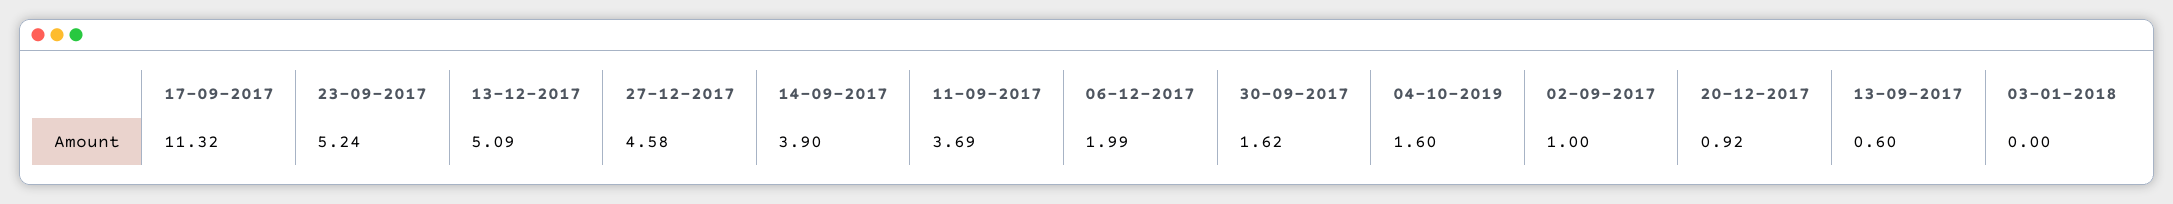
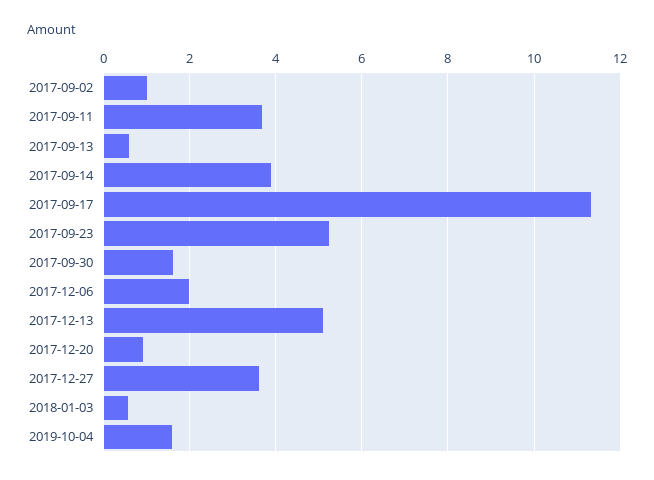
  {
    "17-09-2017": 11.32,
    "23-09-2017": 5.24,
    "13-12-2017": 5.09,
-   "27-12-2017": 4.58,
+   "27-12-2017": 3.6,
    "14-09-2017": 3.9,
    "11-09-2017": 3.69,
    "06-12-2017": 1.99,
    "30-09-2017": 1.62,
    "04-10-2019": 1.6,
    "02-09-2017": 1,
    "20-12-2017": 0.92,
    "13-09-2017": 0.6,
-   "03-01-2018": 0
+   "03-01-2018": 0.6
  }

